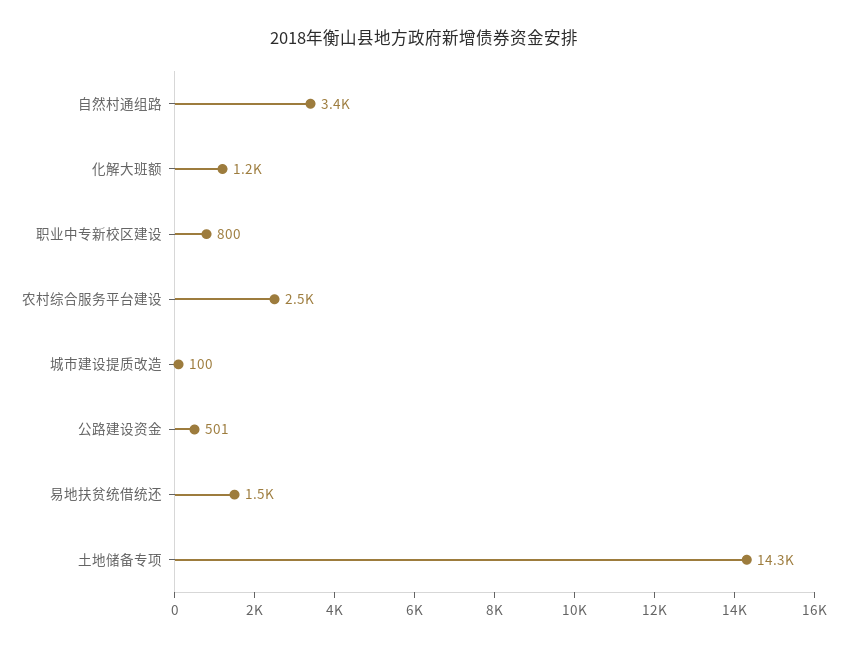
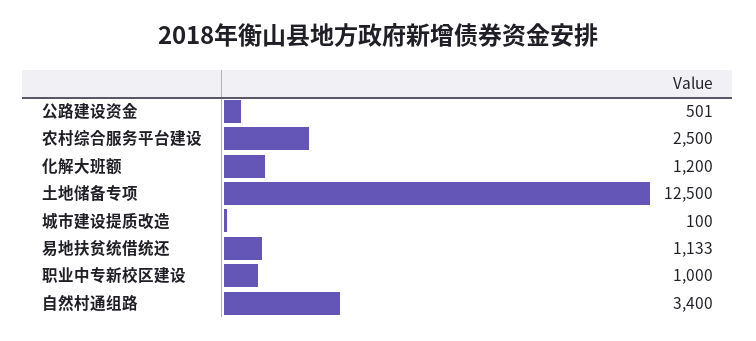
  {
    "自然村通组路": 3400,
    "化解大班额": 1200,
-   "职业中专新校区建设": 800,
+   "职业中专新校区建设": 1000,
    "农村综合服务平台建设": 2500,
    "城市建设提质改造": 100,
    "公路建设资金": 501,
-   "易地扶贫统借统还": 1500,
+   "易地扶贫统借统还": 1133,
-   "土地储备专项": 14300
+   "土地储备专项": 12500
  }

